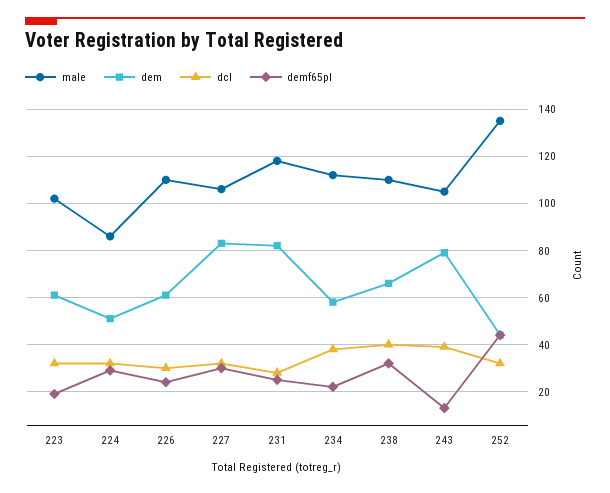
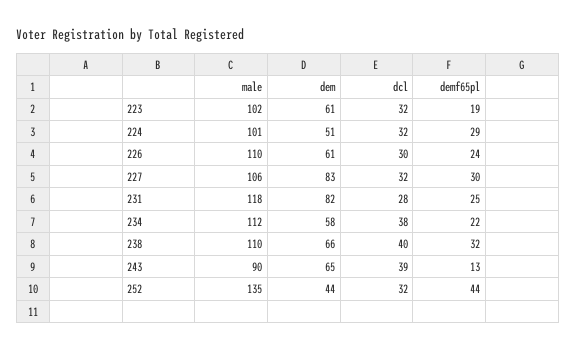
  {
    "male": {
      "223": 102,
-     "224": 85,
+     "224": 101,
      "226": 110,
      "227": 106,
      "231": 118,
      "234": 112,
      "238": 110,
-     "243": 105,
+     "243": 90,
      "252": 135
    },
    "dem": {
      "223": 61,
      "224": 51,
      "226": 61,
      "227": 83,
      "231": 82,
      "234": 58,
      "238": 66,
-     "243": 80,
+     "243": 65,
      "252": 44
    },
    "dcl": {
      "223": 32,
      "224": 32,
      "226": 30,
      "227": 32,
      "231": 28,
      "234": 38,
      "238": 40,
      "243": 39,
      "252": 32
    },
    "demf65pl": {
      "223": 19,
      "224": 29,
      "226": 24,
      "227": 30,
      "231": 25,
      "234": 22,
      "238": 32,
      "243": 13,
      "252": 44
    }
  }

